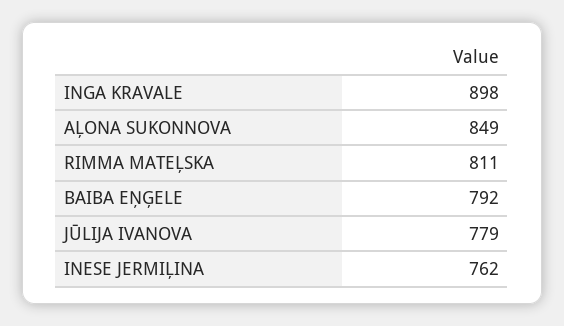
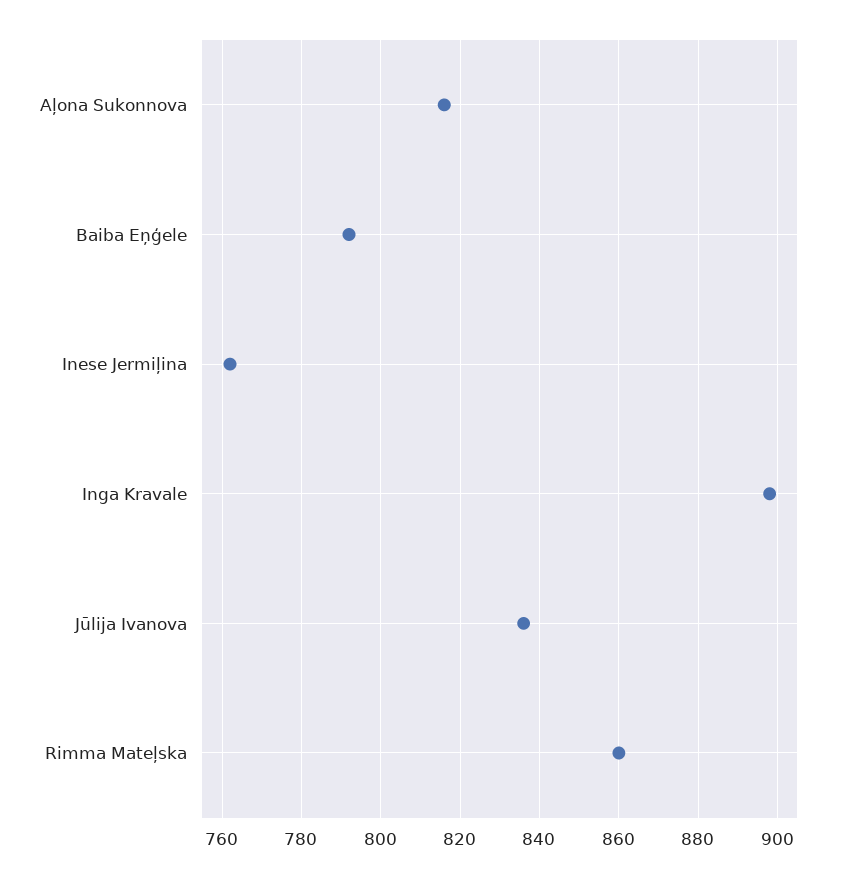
  {
    "INGA KRAVALE": 898,
-   "AĻONA SUKONNOVA": 849,
+   "AĻONA SUKONNOVA": 815,
-   "RIMMA MATEĻSKA": 811,
+   "RIMMA MATEĻSKA": 860,
    "BAIBA EŅĢELE": 792,
-   "JŪLIJA IVANOVA": 779,
+   "JŪLIJA IVANOVA": 835,
    "INESE JERMIĻINA": 762
  }

